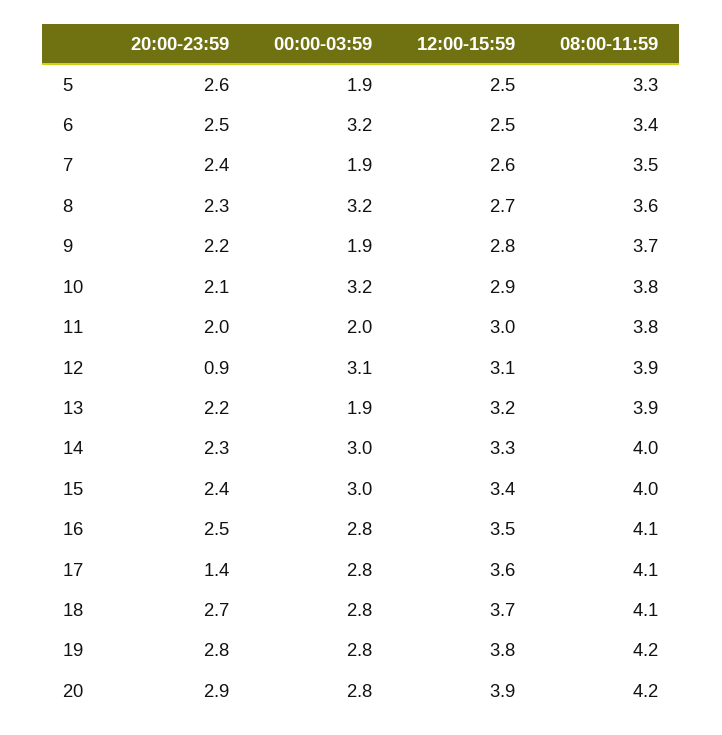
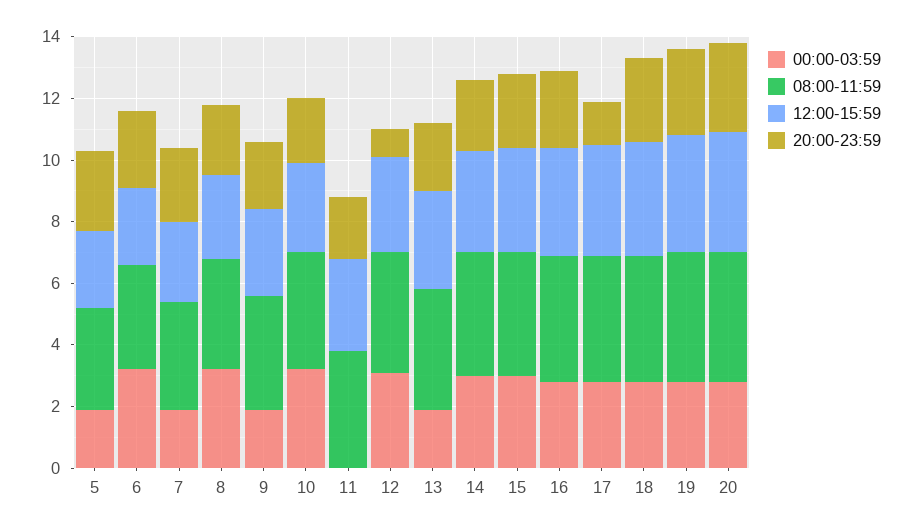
  {
    "20:00-23:59": {
      "5": 2.6,
      "6": 2.5,
      "7": 2.4,
      "8": 2.3,
      "9": 2.2,
      "10": 2.1,
      "11": 2,
      "12": 0.9,
      "13": 2.2,
      "14": 2.3,
      "15": 2.4,
      "16": 2.5,
      "17": 1.4,
      "18": 2.7,
      "19": 2.8,
      "20": 2.9
    },
    "00:00-03:59": {
      "5": 1.9,
      "6": 3.2,
      "7": 1.9,
      "8": 3.2,
      "9": 1.9,
      "10": 3.2,
-     "11": 2,
+     "11": 0,
      "12": 3.1,
      "13": 1.9,
      "14": 3,
      "15": 3,
      "16": 2.8,
      "17": 2.8,
      "18": 2.8,
      "19": 2.8,
      "20": 2.8
    },
    "12:00-15:59": {
      "5": 2.5,
      "6": 2.5,
      "7": 2.6,
      "8": 2.7,
      "9": 2.8,
      "10": 2.9,
      "11": 3,
      "12": 3.1,
      "13": 3.2,
      "14": 3.3,
      "15": 3.4,
      "16": 3.5,
      "17": 3.6,
      "18": 3.7,
      "19": 3.8,
      "20": 3.9
    },
    "08:00-11:59": {
      "5": 3.3,
      "6": 3.4,
      "7": 3.5,
      "8": 3.6,
      "9": 3.7,
      "10": 3.8,
      "11": 3.8,
      "12": 3.9,
      "13": 3.9,
      "14": 4,
      "15": 4,
      "16": 4.1,
      "17": 4.1,
      "18": 4.1,
      "19": 4.2,
      "20": 4.2
    }
  }

